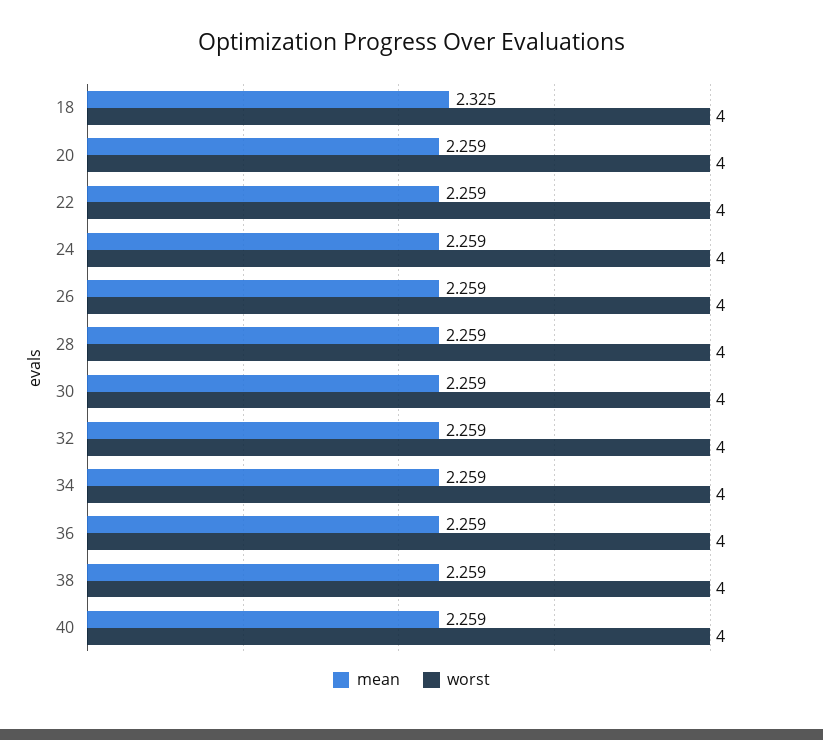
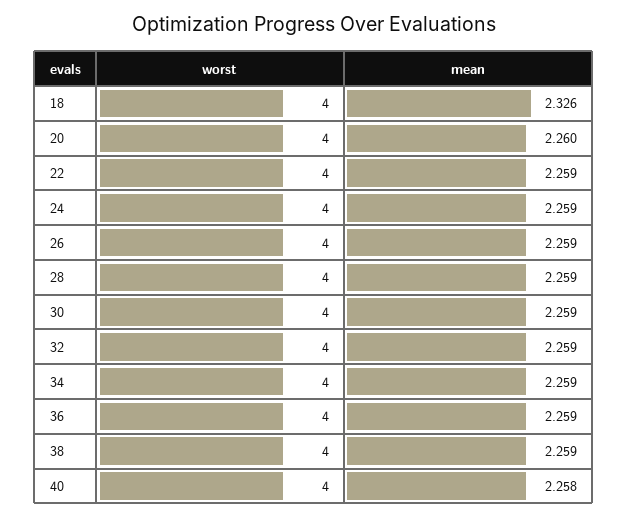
  {
    "mean": {
-     "18": 2.325,
+     "18": 2.326,
-     "20": 2.259,
+     "20": 2.26,
      "22": 2.259,
      "24": 2.259,
      "26": 2.259,
      "28": 2.259,
      "30": 2.259,
      "32": 2.259,
      "34": 2.259,
      "36": 2.259,
      "38": 2.259,
-     "40": 2.259
+     "40": 2.258
    },
    "worst": {
      "18": 4,
      "20": 4,
      "22": 4,
      "24": 4,
      "26": 4,
      "28": 4,
      "30": 4,
      "32": 4,
      "34": 4,
      "36": 4,
      "38": 4,
      "40": 4
    }
  }

